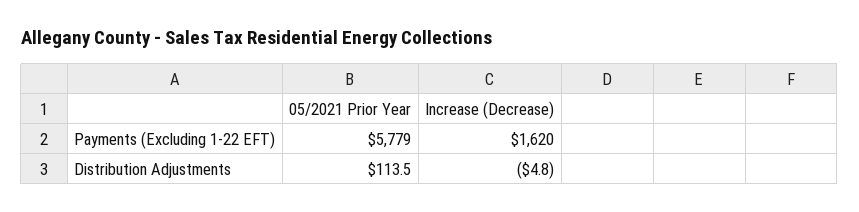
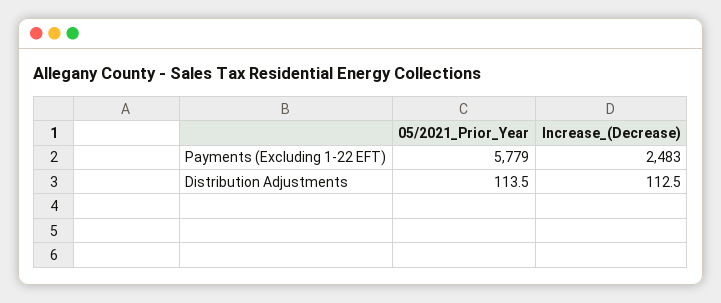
  {
    "05/2021 Prior Year": {
      "Payments (Excluding 1-22 EFT)": 5779,
      "Distribution Adjustments": 113.5
    },
    "Increase (Decrease)": {
-     "Payments (Excluding 1-22 EFT)": 1620,
+     "Payments (Excluding 1-22 EFT)": 2483,
-     "Distribution Adjustments": -4.8
+     "Distribution Adjustments": 112.5
    }
  }

